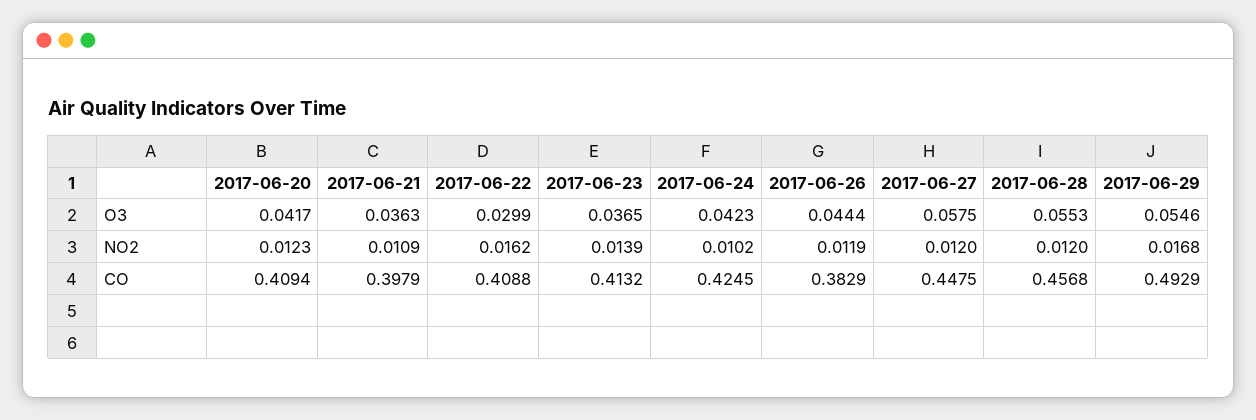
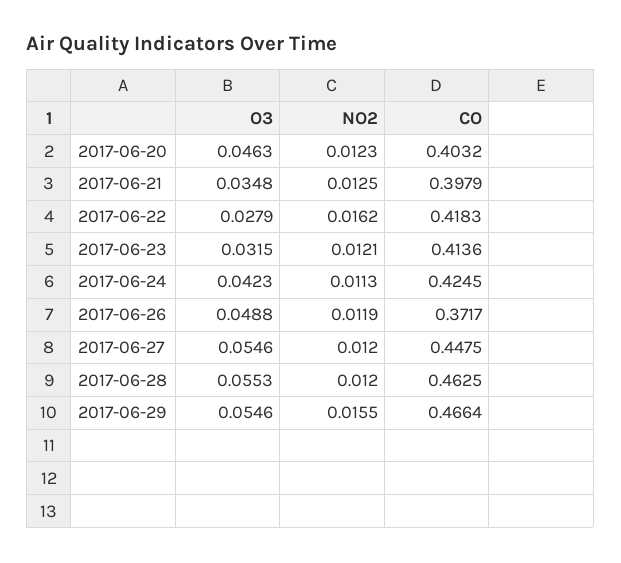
  {
    "2017-06-20": {
-     "O3": 0.0417,
+     "O3": 0.0463,
      "NO2": 0.0123,
-     "CO": 0.4094
+     "CO": 0.4032
    },
    "2017-06-21": {
-     "O3": 0.0363,
+     "O3": 0.0348,
-     "NO2": 0.0109,
+     "NO2": 0.0125,
      "CO": 0.3979
    },
    "2017-06-22": {
-     "O3": 0.0299,
+     "O3": 0.0279,
      "NO2": 0.0162,
-     "CO": 0.4088
+     "CO": 0.4183
    },
    "2017-06-23": {
-     "O3": 0.0365,
+     "O3": 0.0315,
-     "NO2": 0.0139,
+     "NO2": 0.0121,
-     "CO": 0.4132
+     "CO": 0.4136
    },
    "2017-06-24": {
      "O3": 0.0423,
-     "NO2": 0.0102,
+     "NO2": 0.0113,
      "CO": 0.4245
    },
    "2017-06-26": {
-     "O3": 0.0444,
+     "O3": 0.0488,
      "NO2": 0.0119,
-     "CO": 0.3829
+     "CO": 0.3717
    },
    "2017-06-27": {
-     "O3": 0.0575,
+     "O3": 0.0546,
      "NO2": 0.012,
      "CO": 0.4475
    },
    "2017-06-28": {
      "O3": 0.0553,
      "NO2": 0.012,
-     "CO": 0.4568
+     "CO": 0.4625
    },
    "2017-06-29": {
      "O3": 0.0546,
-     "NO2": 0.0168,
+     "NO2": 0.0155,
-     "CO": 0.4929
+     "CO": 0.4664
    }
  }

